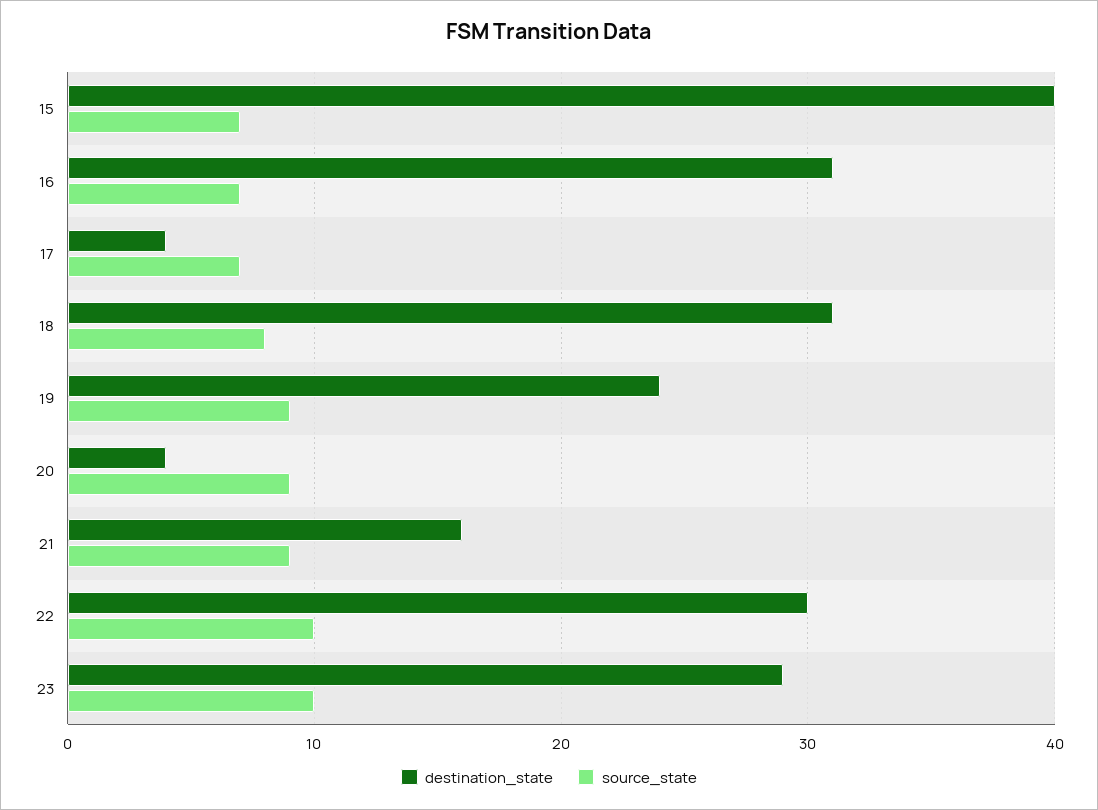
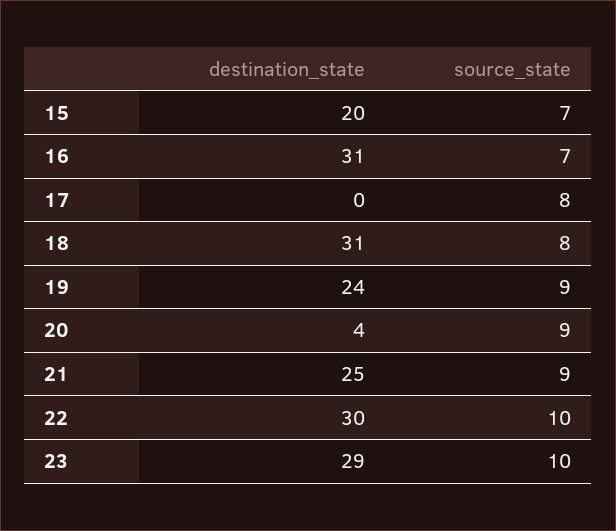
  {
    "destination_state": {
-     "15": 40,
+     "15": 20,
      "16": 31,
-     "17": 4,
+     "17": 0,
      "18": 31,
      "19": 24,
      "20": 4,
-     "21": 16,
+     "21": 25,
      "22": 30,
      "23": 29
    },
    "source_state": {
      "15": 7,
      "16": 7,
-     "17": 7,
+     "17": 8,
      "18": 8,
      "19": 9,
      "20": 9,
      "21": 9,
      "22": 10,
      "23": 10
    }
  }

